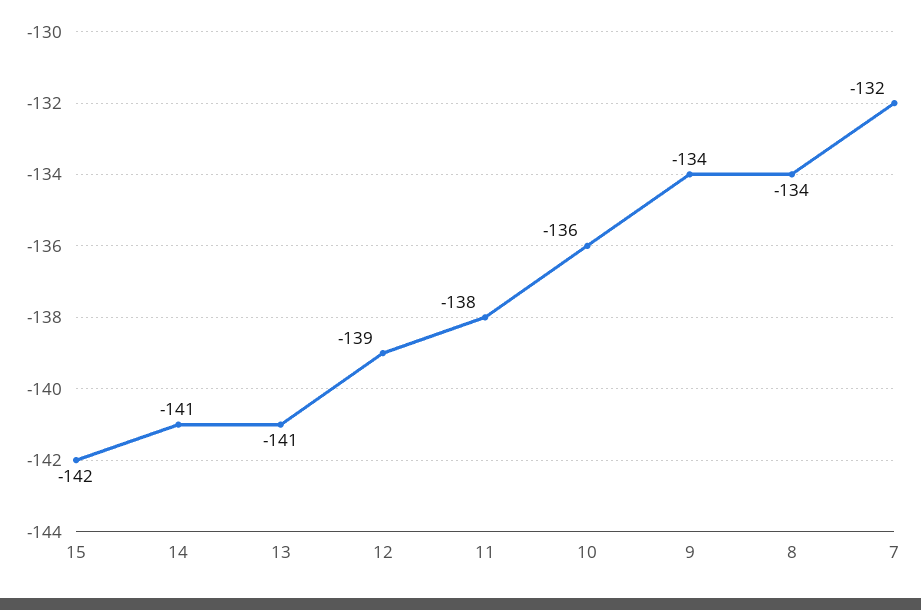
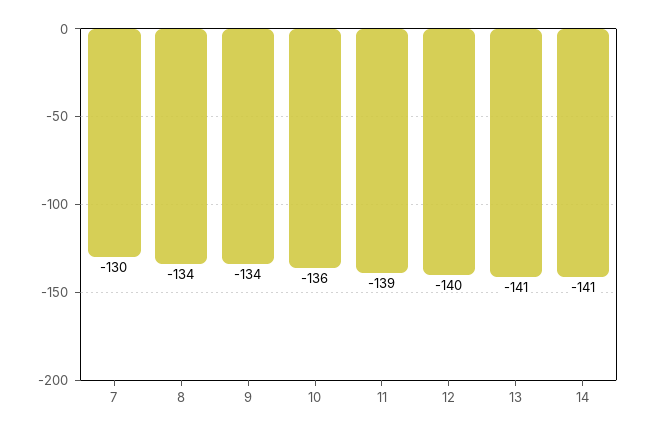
  {
-   "15": -142,
    "14": -141,
    "13": -141,
-   "12": -139,
+   "12": -140,
-   "11": -138,
+   "11": -139,
    "10": -136,
    "9": -134,
    "8": -134,
-   "7": -132
+   "7": -130
  }

